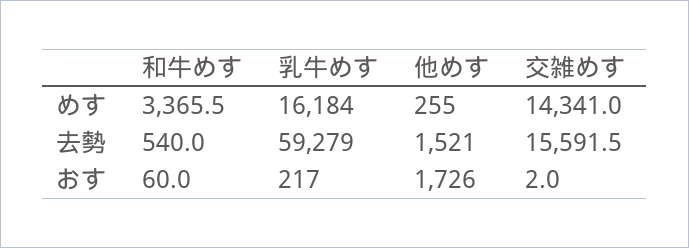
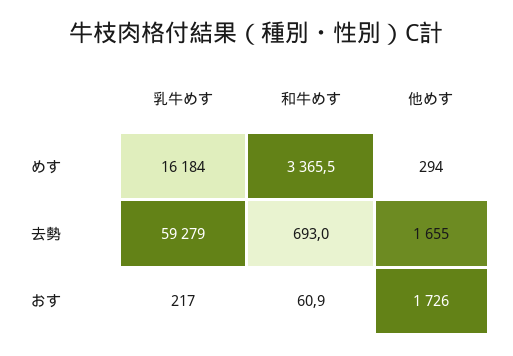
  {
    "和牛めす": {
      "めす": 3365.5,
-     "去勢": 540,
+     "去勢": 693,
-     "おす": 60
+     "おす": 60.9
    },
    "乳牛めす": {
      "めす": 16184,
      "去勢": 59279,
      "おす": 217
    },
    "他めす": {
-     "めす": 255,
+     "めす": 294,
-     "去勢": 1521,
+     "去勢": 1655,
      "おす": 1726
-   },
+   }
-   "交雑めす": {
-     "めす": 14341,
-     "去勢": 15591.5,
-     "おす": 2
-   }
  }

